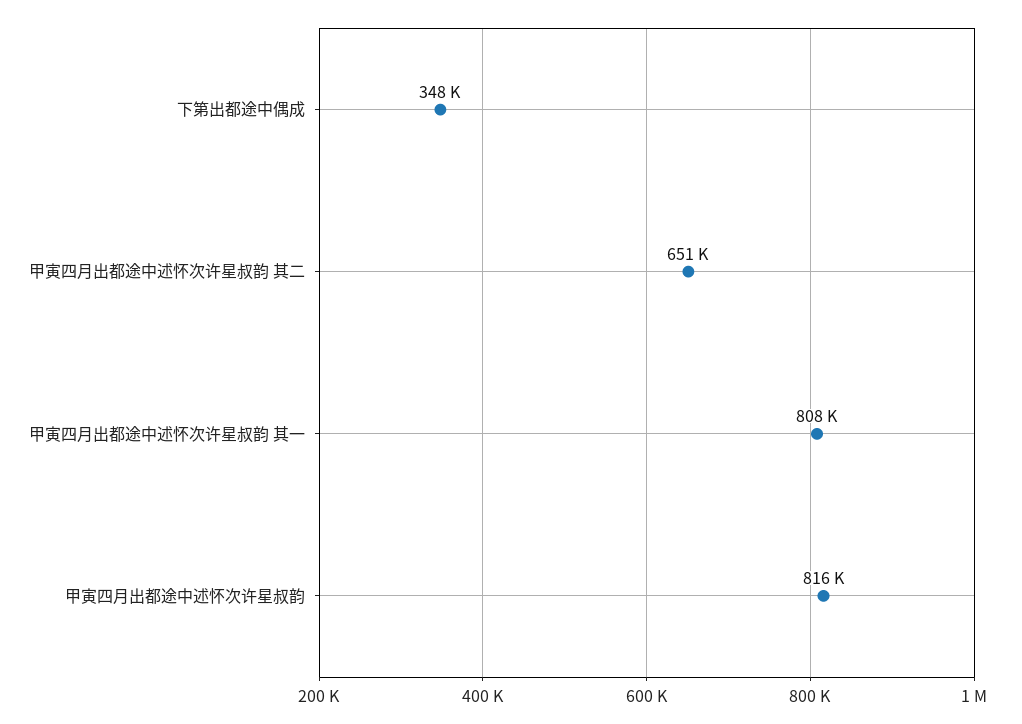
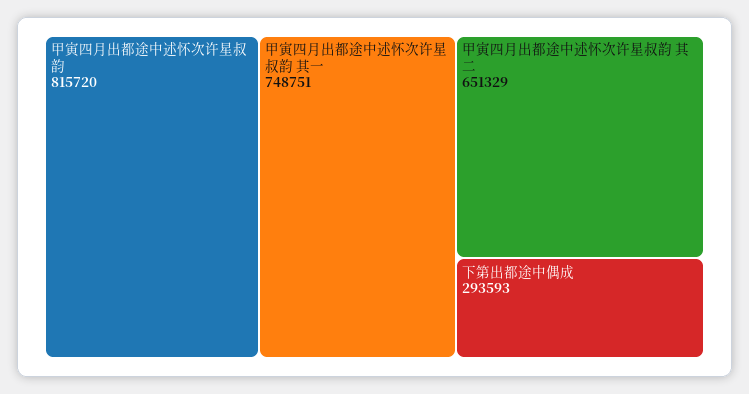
  {
-   "下第出都途中偶成": 348000,
+   "下第出都途中偶成": 293593,
    "甲寅四月出都途中述怀次许星叔韵 其二": 651329,
-   "甲寅四月出都途中述怀次许星叔韵 其一": 808000,
+   "甲寅四月出都途中述怀次许星叔韵 其一": 748751,
    "甲寅四月出都途中述怀次许星叔韵": 815720
  }

